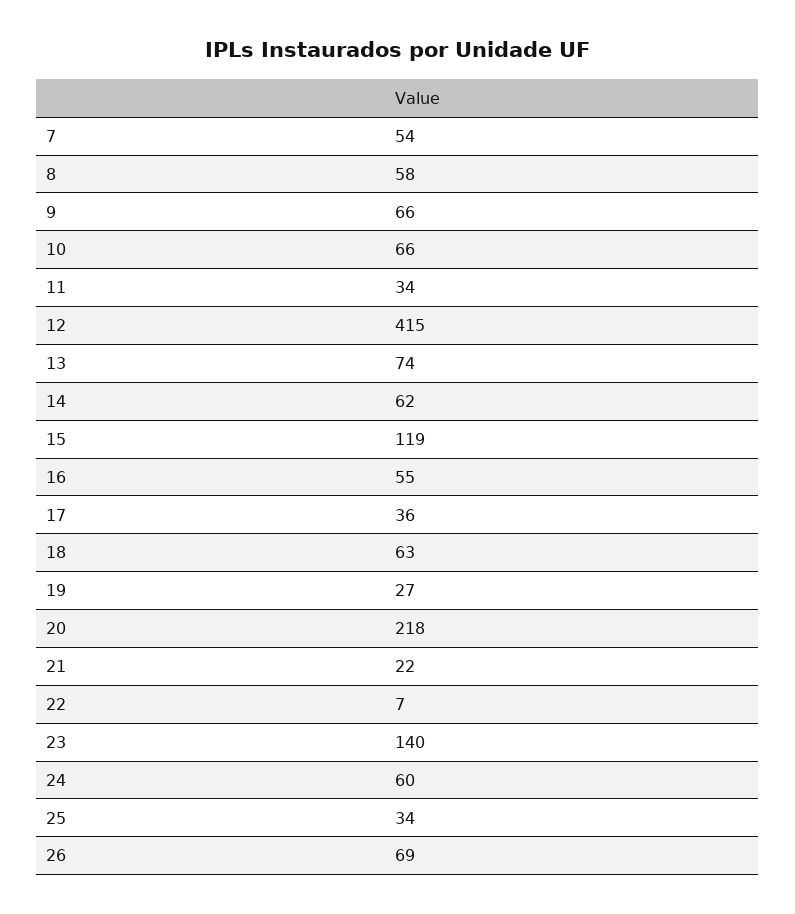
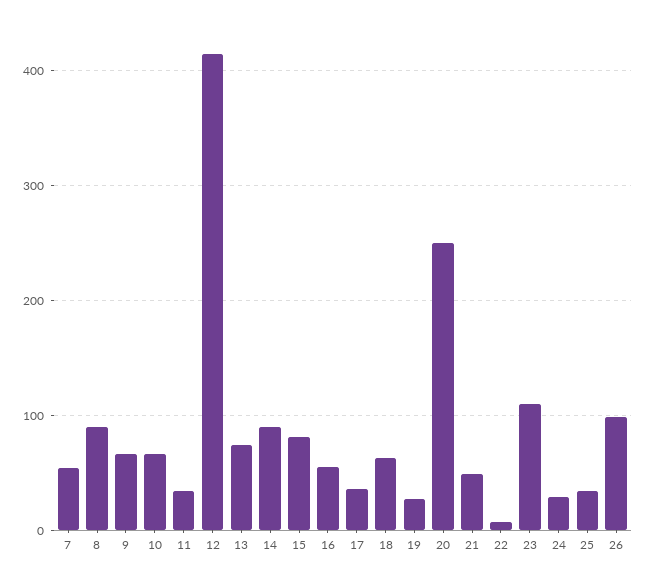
  {
    "7": 54,
-   "8": 58,
+   "8": 90,
    "9": 66,
    "10": 66,
    "11": 34,
    "12": 415,
    "13": 74,
-   "14": 62,
+   "14": 90,
-   "15": 119,
+   "15": 80,
    "16": 55,
    "17": 36,
    "18": 63,
    "19": 27,
-   "20": 218,
+   "20": 250,
-   "21": 22,
+   "21": 50,
    "22": 7,
-   "23": 140,
+   "23": 110,
-   "24": 60,
+   "24": 30,
    "25": 34,
-   "26": 69
+   "26": 100
  }

